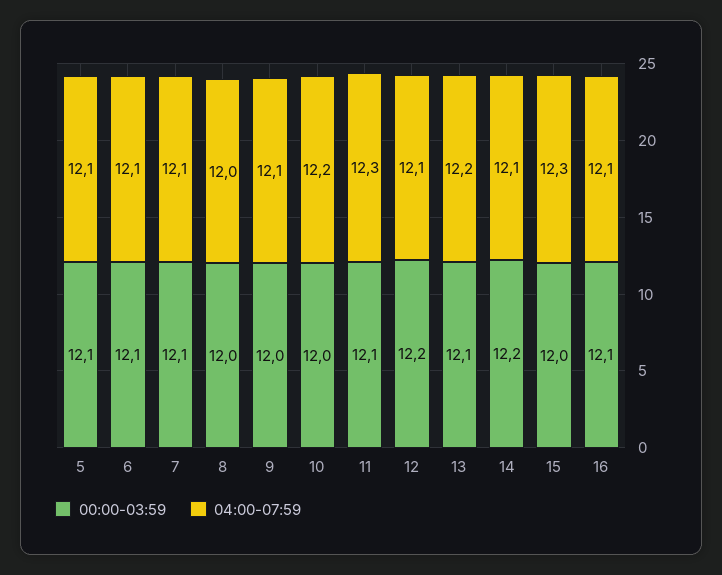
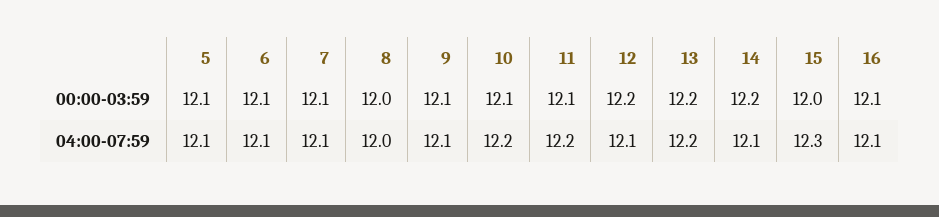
  {
    "00:00-03:59": {
      "5": 12.1,
      "6": 12.1,
      "7": 12.1,
      "8": 12,
-     "9": 12,
+     "9": 12.1,
-     "10": 12,
+     "10": 12.1,
      "11": 12.1,
      "12": 12.2,
-     "13": 12.1,
+     "13": 12.2,
      "14": 12.2,
      "15": 12,
      "16": 12.1
    },
    "04:00-07:59": {
      "5": 12.1,
      "6": 12.1,
      "7": 12.1,
      "8": 12,
      "9": 12.1,
      "10": 12.2,
-     "11": 12.3,
+     "11": 12.2,
      "12": 12.1,
      "13": 12.2,
      "14": 12.1,
      "15": 12.3,
      "16": 12.1
    }
  }

